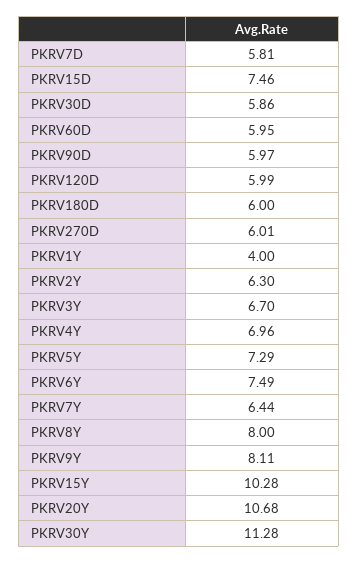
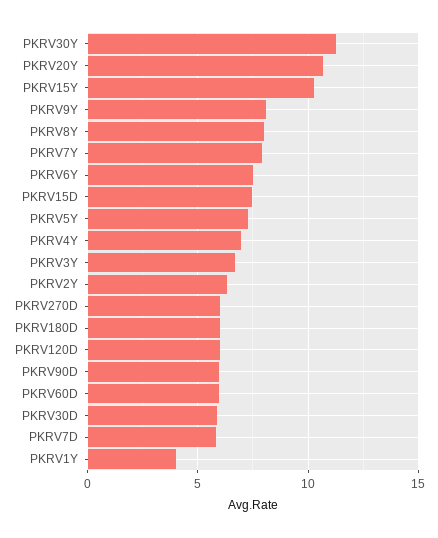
  {
    "PKRV7D": 5.81,
    "PKRV15D": 7.46,
    "PKRV30D": 5.86,
    "PKRV60D": 5.95,
    "PKRV90D": 5.97,
    "PKRV120D": 5.99,
    "PKRV180D": 6,
    "PKRV270D": 6.01,
    "PKRV1Y": 4,
    "PKRV2Y": 6.3,
    "PKRV3Y": 6.7,
    "PKRV4Y": 6.96,
    "PKRV5Y": 7.29,
    "PKRV6Y": 7.49,
-   "PKRV7Y": 6.44,
+   "PKRV7Y": 8,
    "PKRV8Y": 8,
    "PKRV9Y": 8.11,
    "PKRV15Y": 10.28,
    "PKRV20Y": 10.68,
    "PKRV30Y": 11.28
  }

